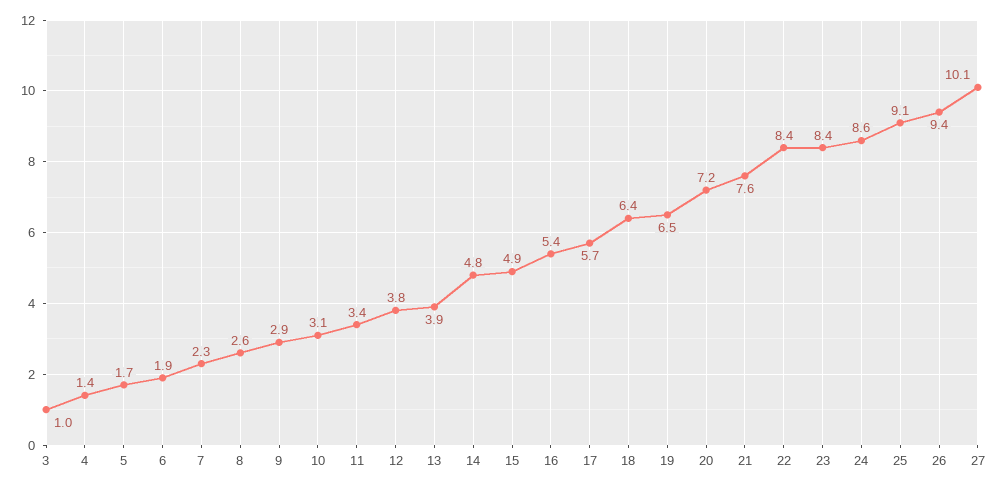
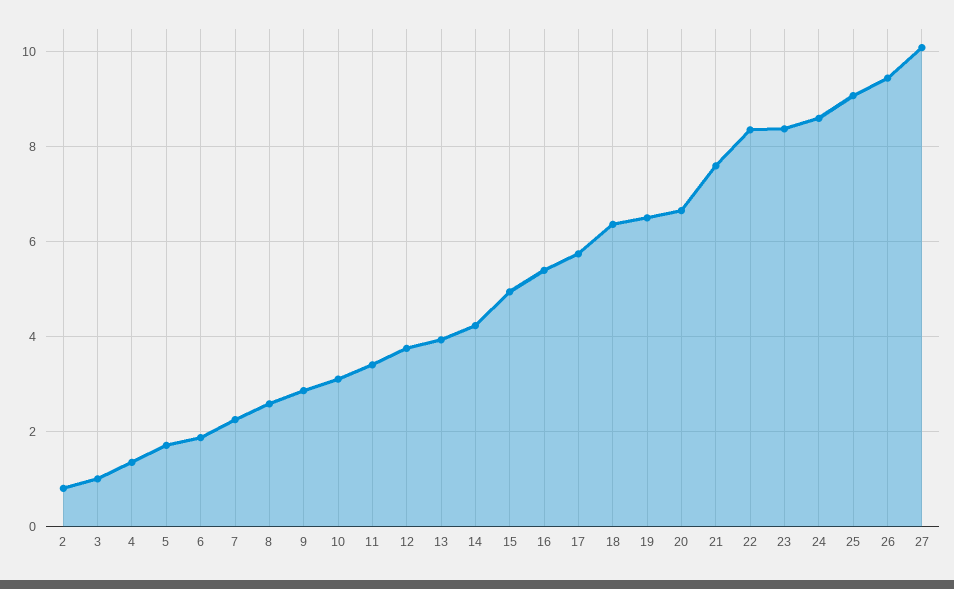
  {
    "3": 1,
    "4": 1.4,
    "5": 1.7,
    "6": 1.9,
    "7": 2.3,
    "8": 2.6,
    "9": 2.9,
    "10": 3.1,
    "11": 3.4,
    "12": 3.8,
    "13": 3.9,
-   "14": 4.8,
+   "14": 4.2,
    "15": 4.9,
    "16": 5.4,
    "17": 5.7,
    "18": 6.4,
    "19": 6.5,
-   "20": 7.2,
+   "20": 6.6,
    "21": 7.6,
    "22": 8.4,
    "23": 8.4,
    "24": 8.6,
    "25": 9.1,
    "26": 9.4,
-   "27": 10.1
+   "27": 10.1,
+   "2": 0.8
  }

